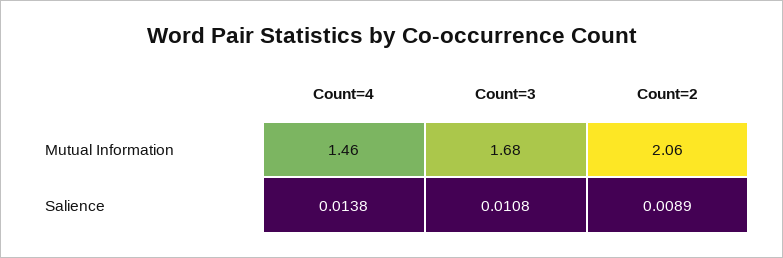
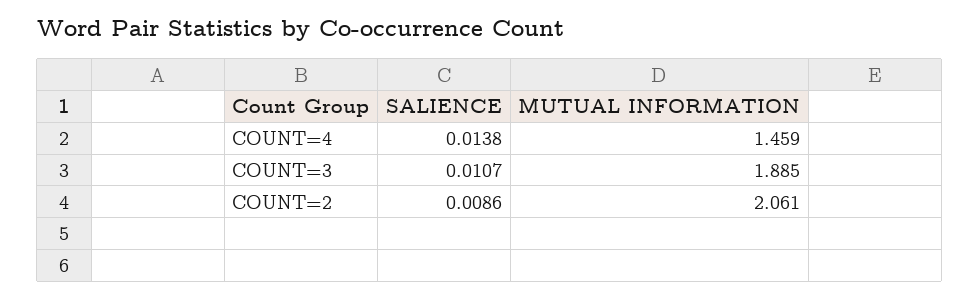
  {
    "Count=4": {
      "Mutual Information": 1.459,
      "Salience": 0.0138
    },
    "Count=3": {
-     "Mutual Information": 1.68,
+     "Mutual Information": 1.885,
-     "Salience": 0.0108
+     "Salience": 0.0107
    },
    "Count=2": {
      "Mutual Information": 2.061,
-     "Salience": 0.0089
+     "Salience": 0.0086
    }
  }

